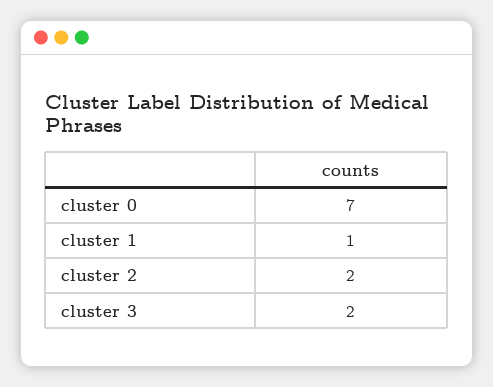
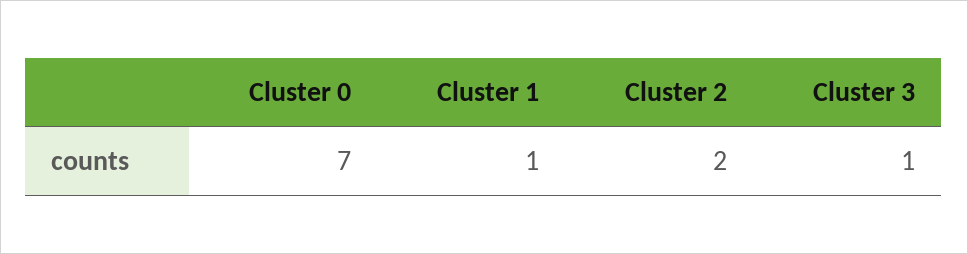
  {
    "cluster 0": 7,
    "cluster 1": 1,
    "cluster 2": 2,
-   "cluster 3": 2
+   "cluster 3": 1
  }

